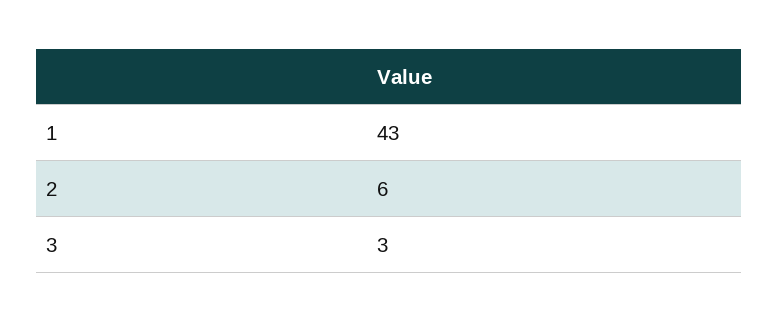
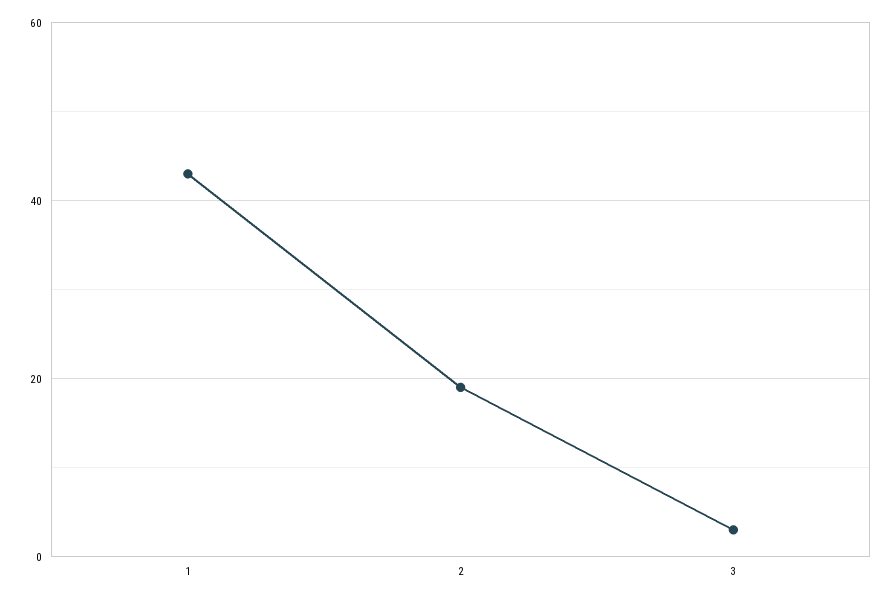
  {
    "1": 43,
-   "2": 6,
+   "2": 20,
    "3": 3
  }

